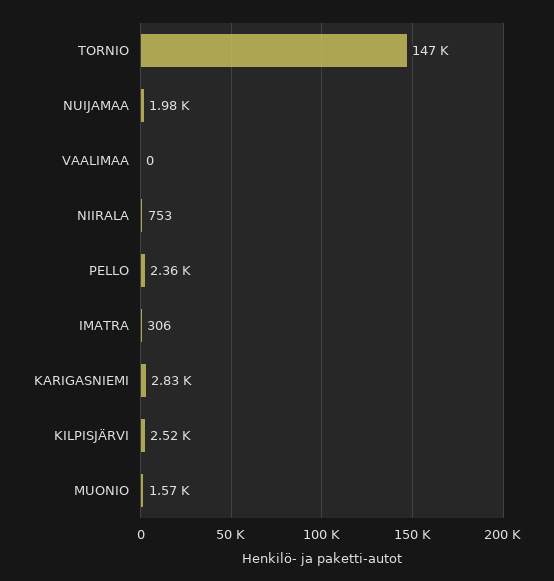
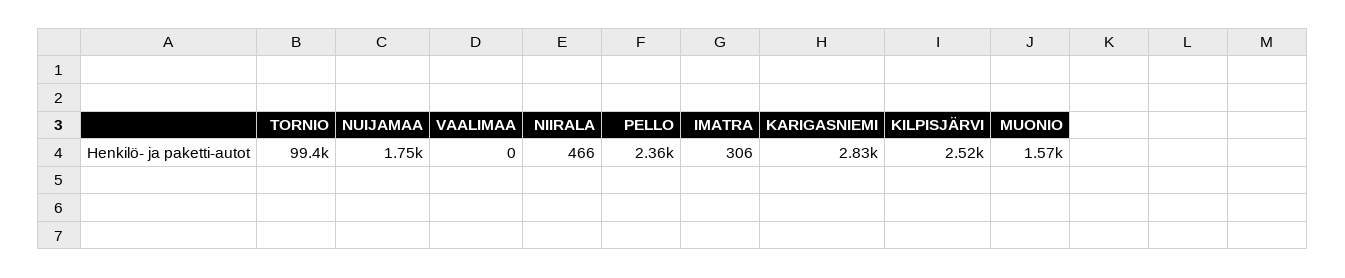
  {
-   "TORNIO": 147000,
+   "TORNIO": 99400,
-   "NUIJAMAA": 1980,
+   "NUIJAMAA": 1750,
    "VAALIMAA": 0,
-   "NIIRALA": 753,
+   "NIIRALA": 466,
    "PELLO": 2360,
    "IMATRA": 306,
    "KARIGASNIEMI": 2830,
    "KILPISJÄRVI": 2520,
    "MUONIO": 1570
  }

